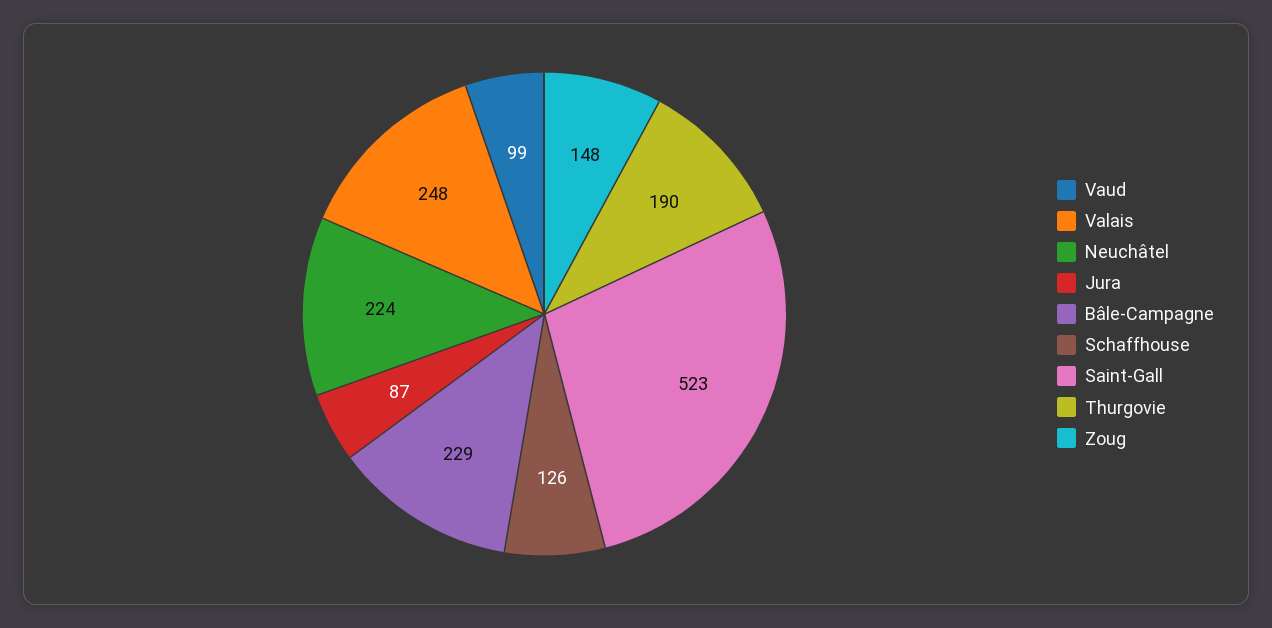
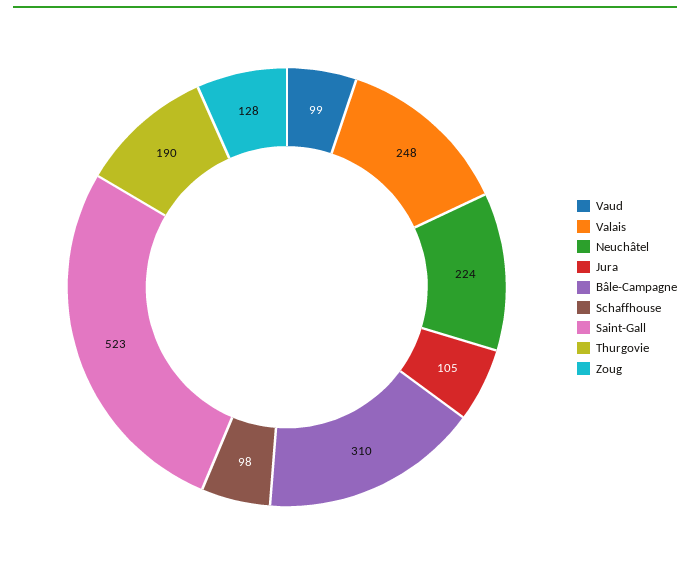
  {
    "Vaud": 99,
    "Valais": 248,
    "Neuchâtel": 224,
-   "Jura": 87,
+   "Jura": 105,
-   "Bâle-Campagne": 229,
+   "Bâle-Campagne": 310,
-   "Schaffhouse": 126,
+   "Schaffhouse": 98,
    "Saint-Gall": 523,
    "Thurgovie": 190,
-   "Zoug": 148
+   "Zoug": 128
  }

